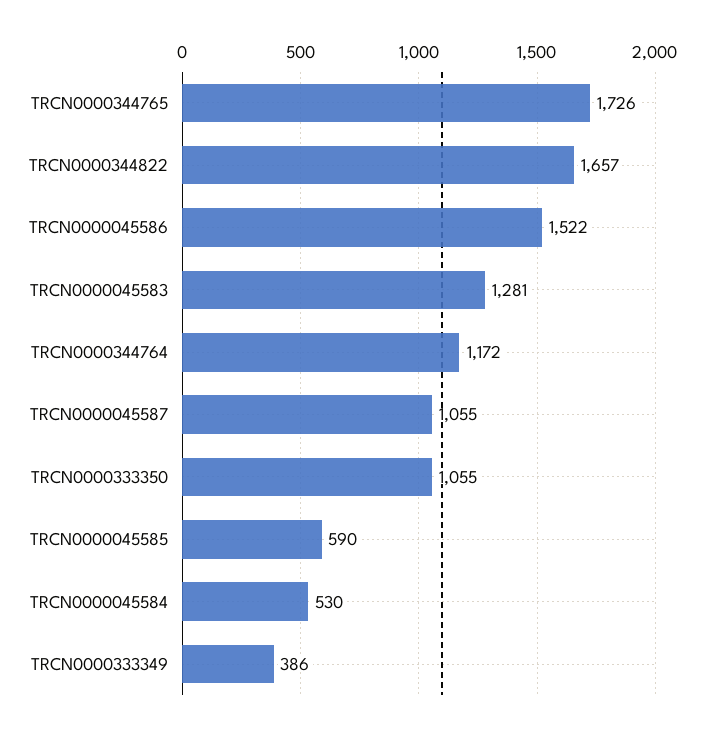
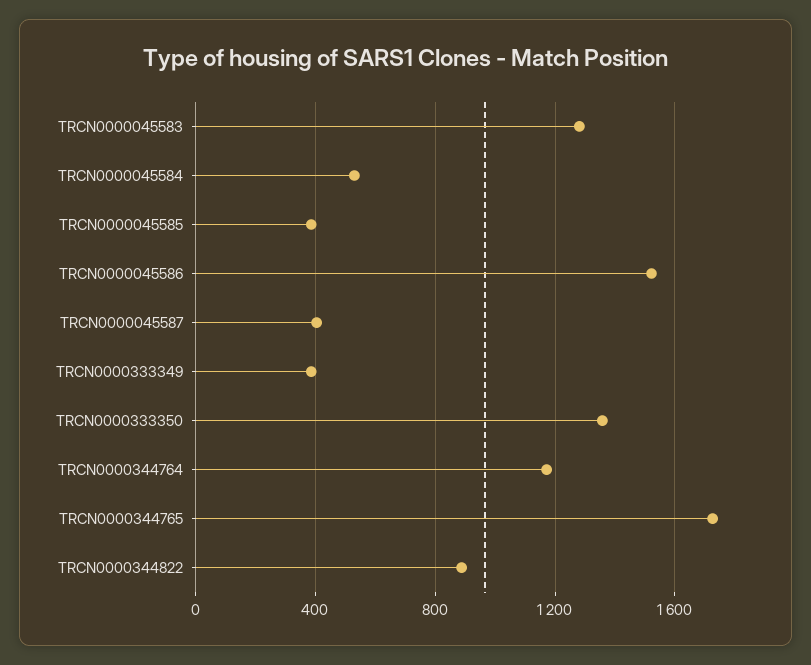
  {
    "TRCN0000344765": 1726,
-   "TRCN0000344822": 1657,
+   "TRCN0000344822": 900,
    "TRCN0000045586": 1522,
    "TRCN0000045583": 1281,
    "TRCN0000344764": 1172,
-   "TRCN0000045587": 1055,
+   "TRCN0000045587": 400,
-   "TRCN0000333350": 1055,
+   "TRCN0000333350": 1350,
-   "TRCN0000045585": 590,
+   "TRCN0000045585": 400,
    "TRCN0000045584": 530,
    "TRCN0000333349": 386
  }

